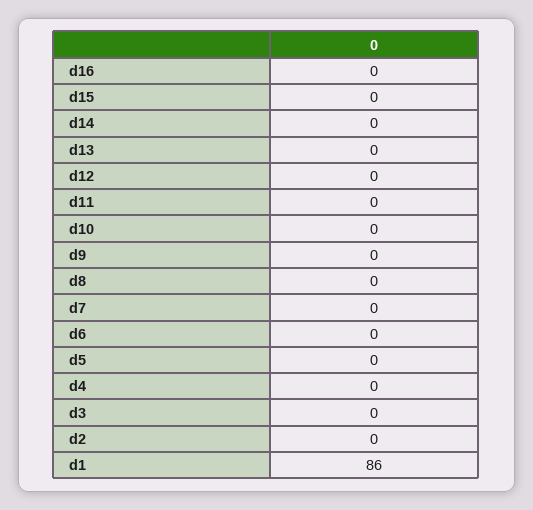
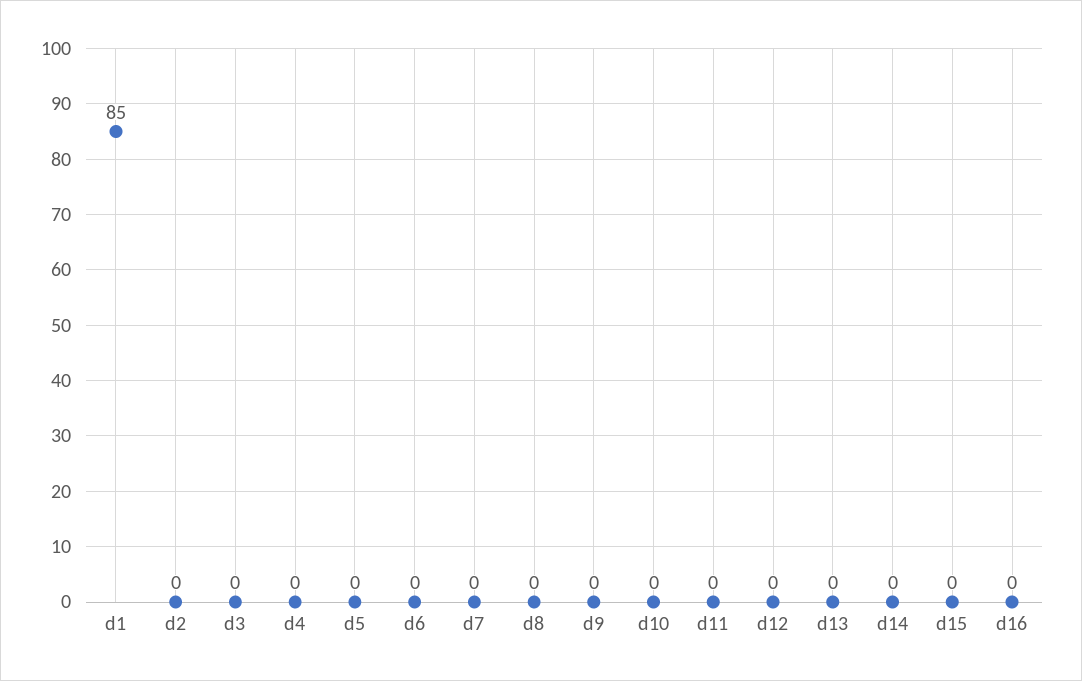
  {
    "d16": 0,
    "d15": 0,
    "d14": 0,
    "d13": 0,
    "d12": 0,
    "d11": 0,
    "d10": 0,
    "d9": 0,
    "d8": 0,
    "d7": 0,
    "d6": 0,
    "d5": 0,
    "d4": 0,
    "d3": 0,
    "d2": 0,
-   "d1": 86
+   "d1": 85
  }

